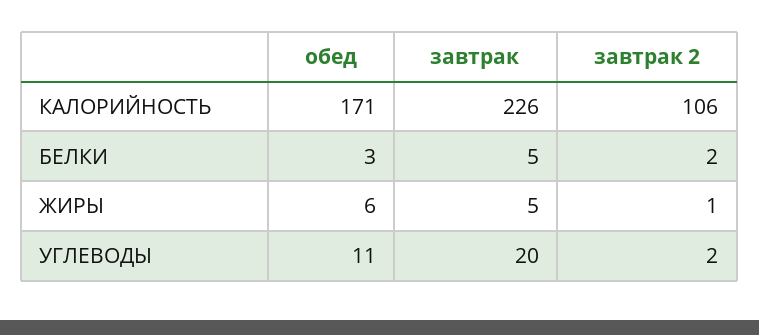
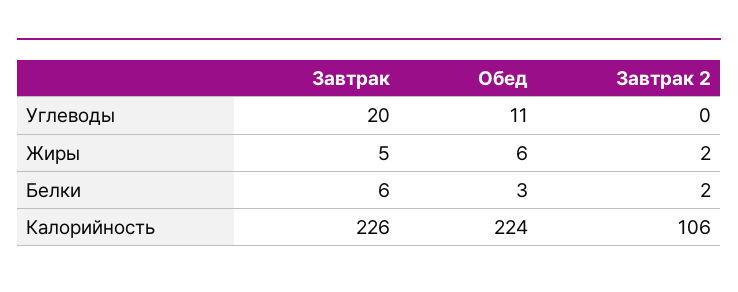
  {
    "обед": {
-     "КАЛОРИЙНОСТЬ": 171,
+     "КАЛОРИЙНОСТЬ": 224,
      "БЕЛКИ": 3,
      "ЖИРЫ": 6,
      "УГЛЕВОДЫ": 11
    },
    "завтрак": {
      "КАЛОРИЙНОСТЬ": 226,
-     "БЕЛКИ": 5,
+     "БЕЛКИ": 6,
      "ЖИРЫ": 5,
      "УГЛЕВОДЫ": 20
    },
    "завтрак 2": {
      "КАЛОРИЙНОСТЬ": 106,
      "БЕЛКИ": 2,
-     "ЖИРЫ": 1,
+     "ЖИРЫ": 2,
-     "УГЛЕВОДЫ": 2
+     "УГЛЕВОДЫ": 0
    }
  }

